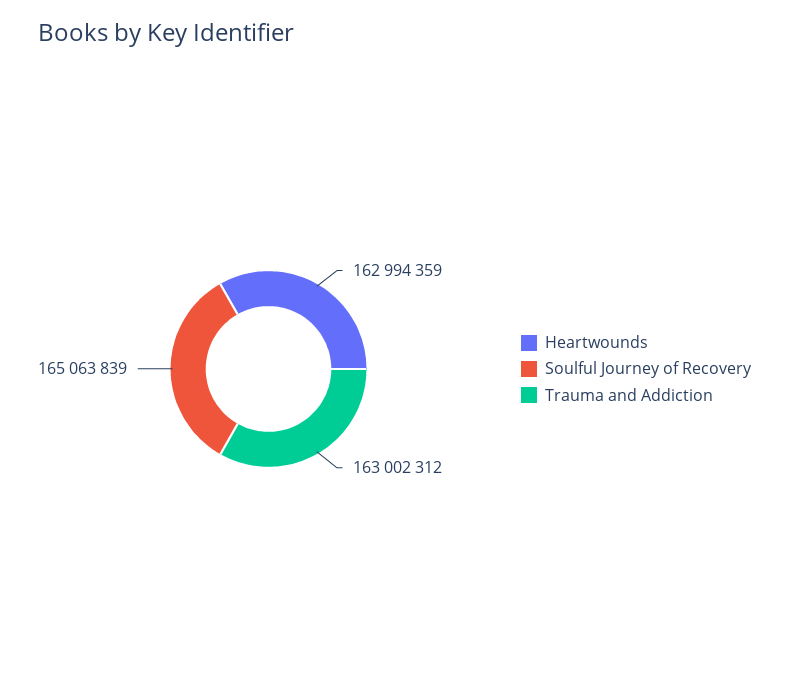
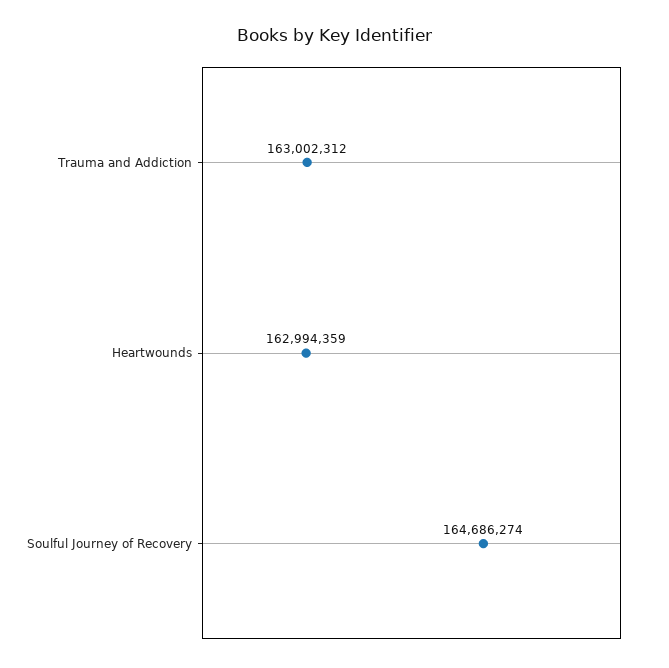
  {
    "Heartwounds": 162994359,
-   "Soulful Journey of Recovery": 165063839,
+   "Soulful Journey of Recovery": 164686274,
    "Trauma and Addiction": 163002312
  }

